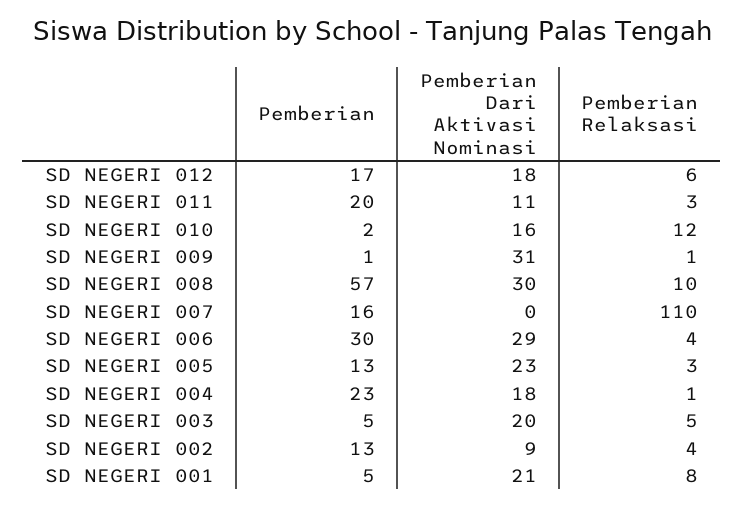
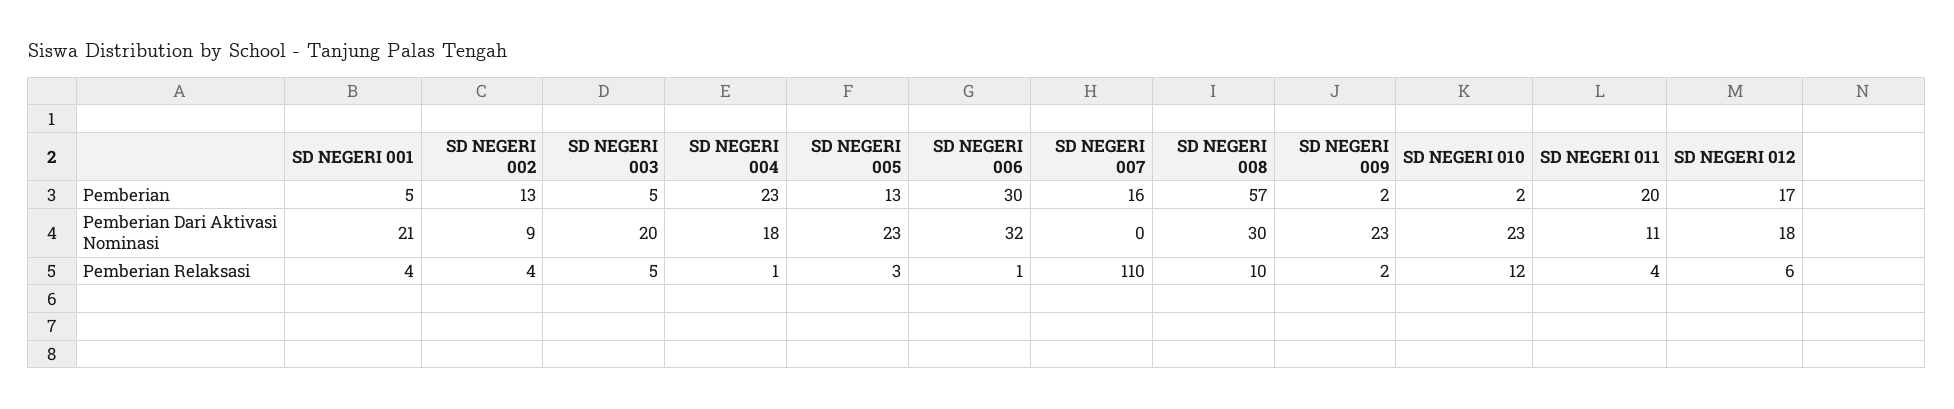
  {
    "Pemberian": {
      "SD NEGERI 012": 17,
      "SD NEGERI 011": 20,
      "SD NEGERI 010": 2,
-     "SD NEGERI 009": 1,
+     "SD NEGERI 009": 2,
      "SD NEGERI 008": 57,
      "SD NEGERI 007": 16,
      "SD NEGERI 006": 30,
      "SD NEGERI 005": 13,
      "SD NEGERI 004": 23,
      "SD NEGERI 003": 5,
      "SD NEGERI 002": 13,
      "SD NEGERI 001": 5
    },
    "Pemberian Dari Aktivasi Nominasi": {
      "SD NEGERI 012": 18,
      "SD NEGERI 011": 11,
-     "SD NEGERI 010": 16,
+     "SD NEGERI 010": 23,
-     "SD NEGERI 009": 31,
+     "SD NEGERI 009": 23,
      "SD NEGERI 008": 30,
      "SD NEGERI 007": 0,
-     "SD NEGERI 006": 29,
+     "SD NEGERI 006": 32,
      "SD NEGERI 005": 23,
      "SD NEGERI 004": 18,
      "SD NEGERI 003": 20,
      "SD NEGERI 002": 9,
      "SD NEGERI 001": 21
    },
    "Pemberian Relaksasi": {
      "SD NEGERI 012": 6,
-     "SD NEGERI 011": 3,
+     "SD NEGERI 011": 4,
      "SD NEGERI 010": 12,
-     "SD NEGERI 009": 1,
+     "SD NEGERI 009": 2,
      "SD NEGERI 008": 10,
      "SD NEGERI 007": 110,
-     "SD NEGERI 006": 4,
+     "SD NEGERI 006": 1,
      "SD NEGERI 005": 3,
      "SD NEGERI 004": 1,
      "SD NEGERI 003": 5,
      "SD NEGERI 002": 4,
-     "SD NEGERI 001": 8
+     "SD NEGERI 001": 4
    }
  }

